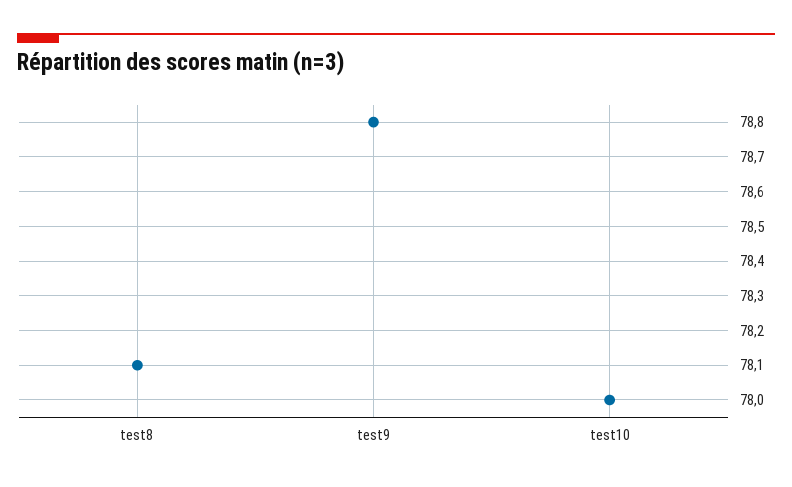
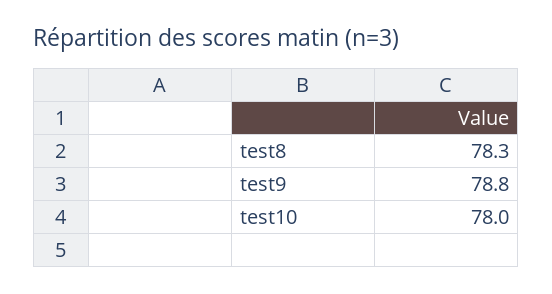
  {
-   "test8": 78.1,
+   "test8": 78.3,
    "test9": 78.8,
    "test10": 78
  }

